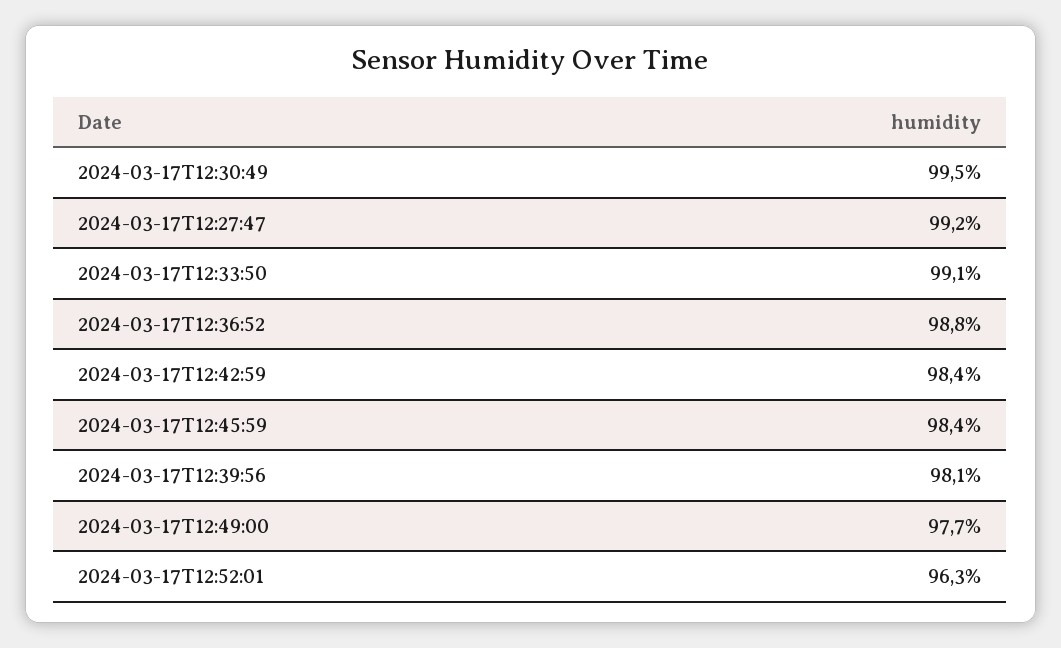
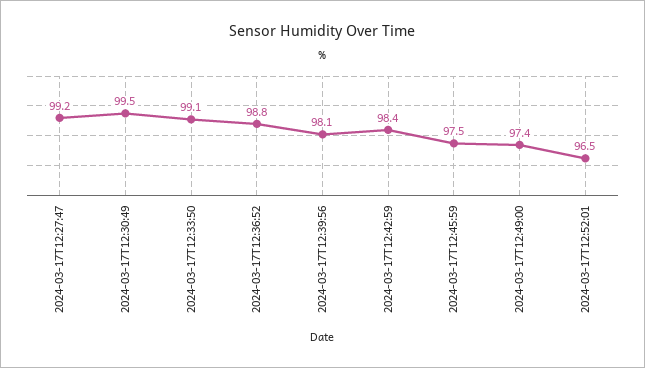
  {
    "2024-03-17T12:30:49": 99.5,
    "2024-03-17T12:27:47": 99.2,
    "2024-03-17T12:33:50": 99.1,
    "2024-03-17T12:36:52": 98.8,
    "2024-03-17T12:42:59": 98.4,
-   "2024-03-17T12:45:59": 98.4,
+   "2024-03-17T12:45:59": 97.5,
    "2024-03-17T12:39:56": 98.1,
-   "2024-03-17T12:49:00": 97.7,
+   "2024-03-17T12:49:00": 97.4,
-   "2024-03-17T12:52:01": 96.3
+   "2024-03-17T12:52:01": 96.5
  }

